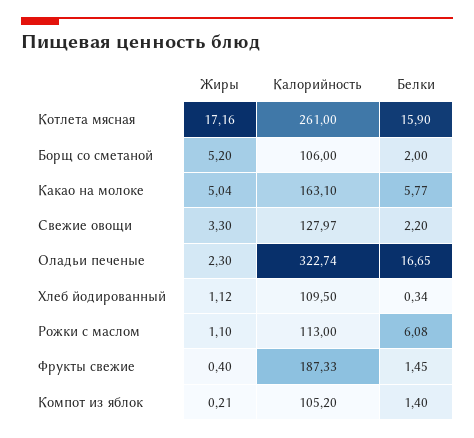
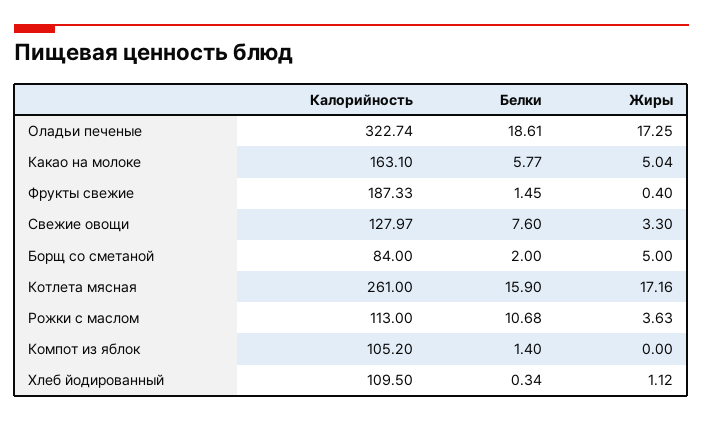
  {
    "Жиры": {
      "Котлета мясная": 17.16,
-     "Борщ со сметаной": 5.2,
+     "Борщ со сметаной": 5,
      "Какао на молоке": 5.04,
      "Свежие овощи": 3.3,
-     "Оладьи печеные": 2.3,
+     "Оладьи печеные": 17.25,
      "Хлеб йодированный": 1.12,
-     "Рожки с маслом": 1.1,
+     "Рожки с маслом": 3.63,
      "Фрукты свежие": 0.4,
-     "Компот из яблок": 0.21
+     "Компот из яблок": 0
    },
    "Калорийность": {
      "Котлета мясная": 261,
-     "Борщ со сметаной": 106,
+     "Борщ со сметаной": 84,
      "Какао на молоке": 163.1,
      "Свежие овощи": 127.97,
      "Оладьи печеные": 322.74,
      "Хлеб йодированный": 109.5,
      "Рожки с маслом": 113,
      "Фрукты свежие": 187.33,
      "Компот из яблок": 105.2
    },
    "Белки": {
      "Котлета мясная": 15.9,
      "Борщ со сметаной": 2,
      "Какао на молоке": 5.77,
-     "Свежие овощи": 2.2,
+     "Свежие овощи": 7.6,
-     "Оладьи печеные": 16.65,
+     "Оладьи печеные": 18.61,
      "Хлеб йодированный": 0.34,
-     "Рожки с маслом": 6.08,
+     "Рожки с маслом": 10.68,
      "Фрукты свежие": 1.45,
      "Компот из яблок": 1.4
    }
  }

